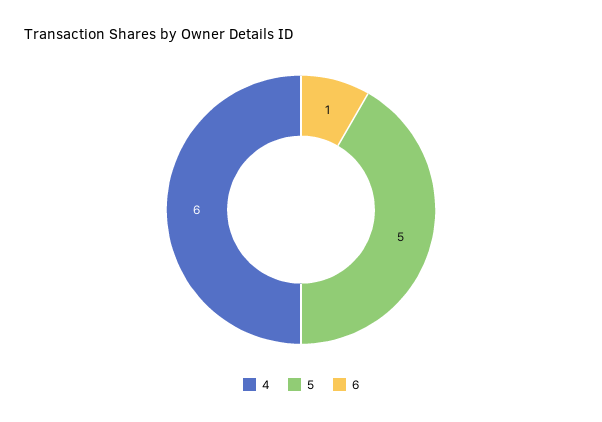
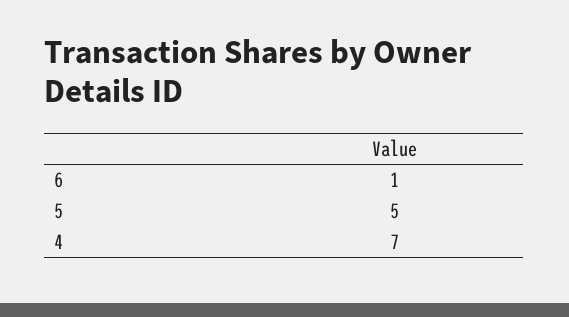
  {
-   "4": 6,
+   "4": 7,
    "5": 5,
    "6": 1
  }

